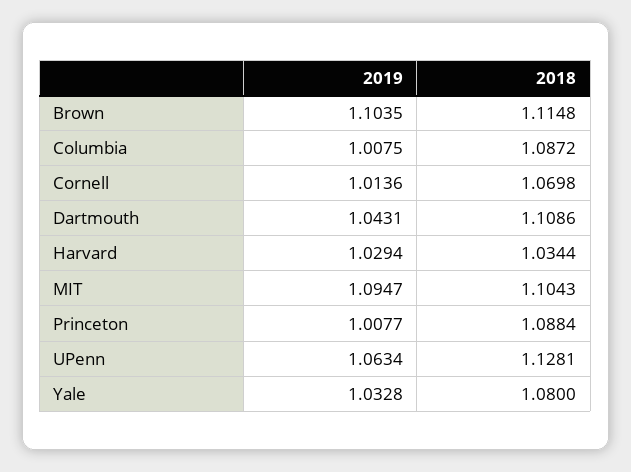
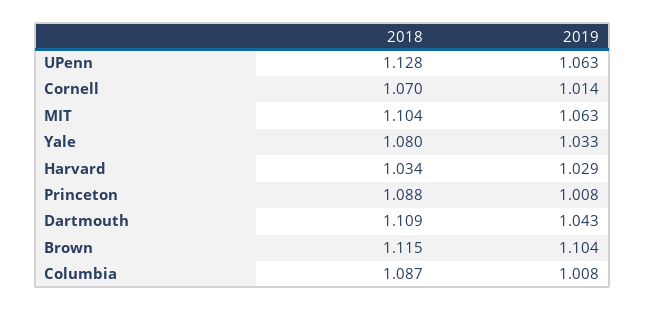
  {
    "2019": {
      "Brown": 1.1035,
      "Columbia": 1.0075,
      "Cornell": 1.0136,
      "Dartmouth": 1.0431,
      "Harvard": 1.0294,
-     "MIT": 1.0947,
+     "MIT": 1.063,
      "Princeton": 1.0077,
      "UPenn": 1.0634,
      "Yale": 1.0328
    },
    "2018": {
      "Brown": 1.1148,
      "Columbia": 1.0872,
      "Cornell": 1.0698,
      "Dartmouth": 1.1086,
      "Harvard": 1.0344,
      "MIT": 1.1043,
      "Princeton": 1.0884,
      "UPenn": 1.1281,
      "Yale": 1.08
    }
  }

